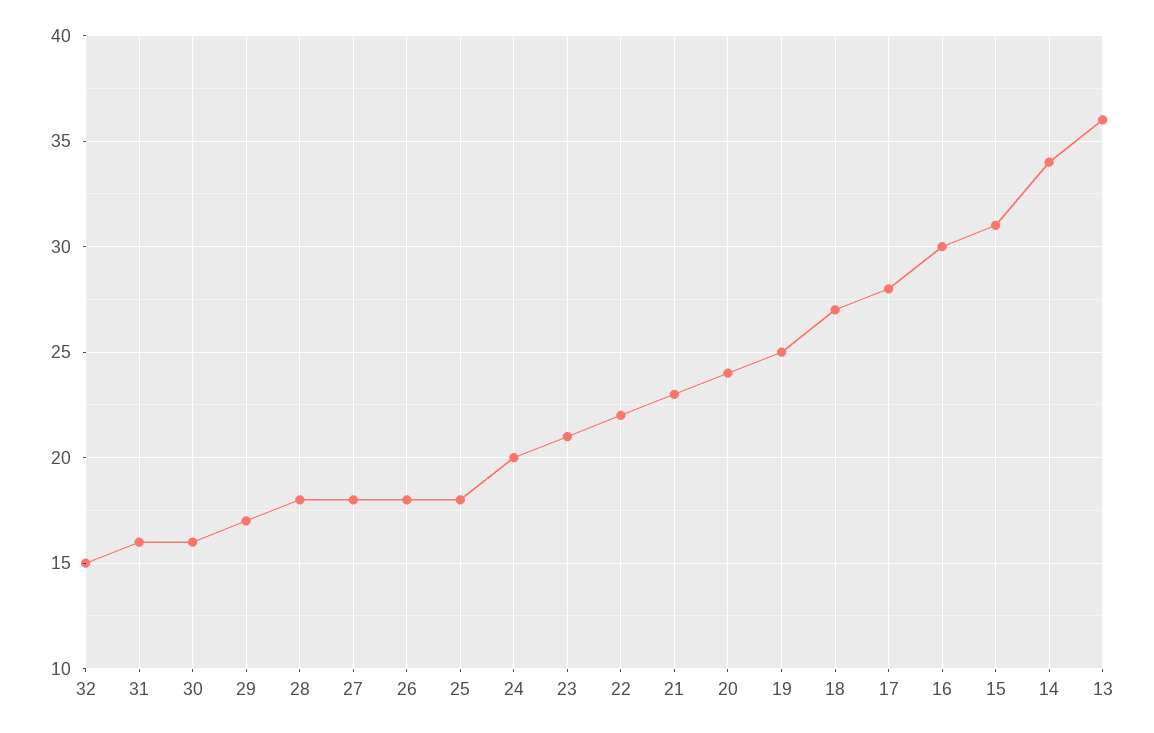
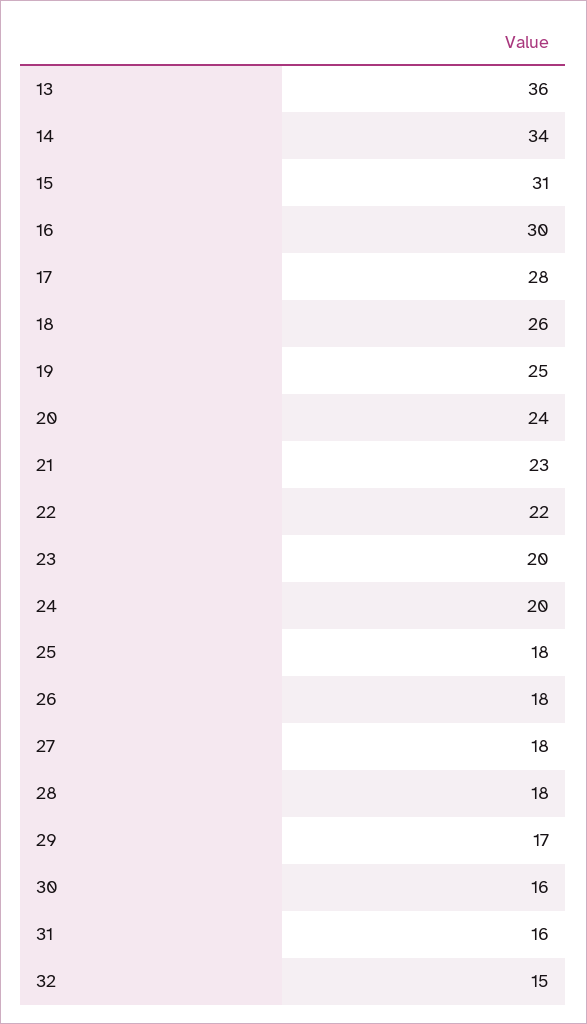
  {
    "32": 15,
    "31": 16,
    "30": 16,
    "29": 17,
    "28": 18,
    "27": 18,
    "26": 18,
    "25": 18,
    "24": 20,
-   "23": 21,
+   "23": 20,
    "22": 22,
    "21": 23,
    "20": 24,
    "19": 25,
-   "18": 27,
+   "18": 26,
    "17": 28,
    "16": 30,
    "15": 31,
    "14": 34,
    "13": 36
  }

